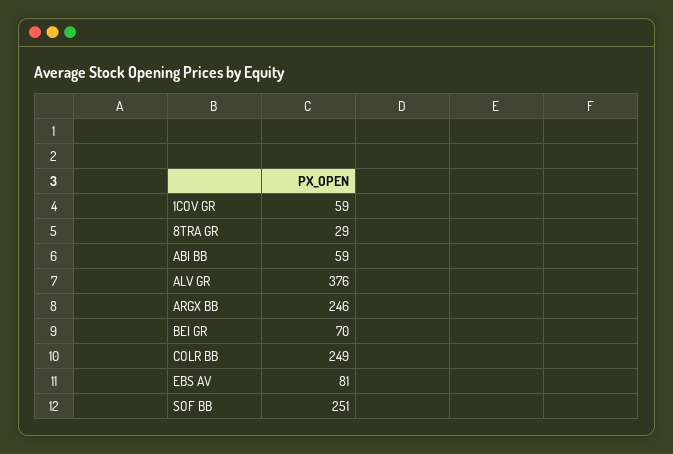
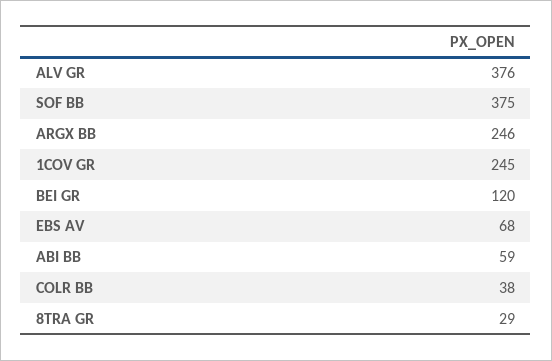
  {
-   "1COV GR": 59,
+   "1COV GR": 245,
    "8TRA GR": 29,
    "ABI BB": 59,
    "ALV GR": 376,
    "ARGX BB": 246,
-   "BEI GR": 70,
+   "BEI GR": 120,
-   "COLR BB": 249,
+   "COLR BB": 38,
-   "EBS AV": 81,
+   "EBS AV": 68,
-   "SOF BB": 251
+   "SOF BB": 375
  }

